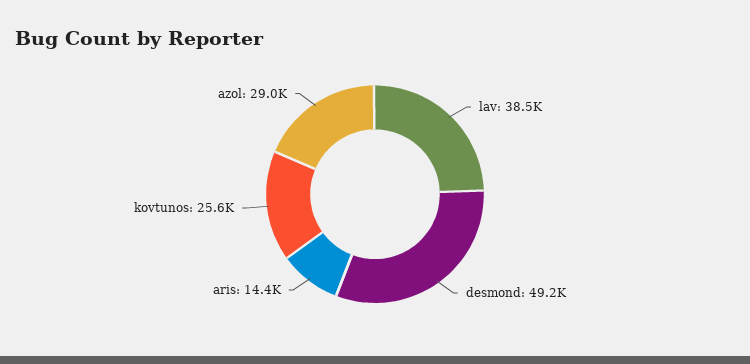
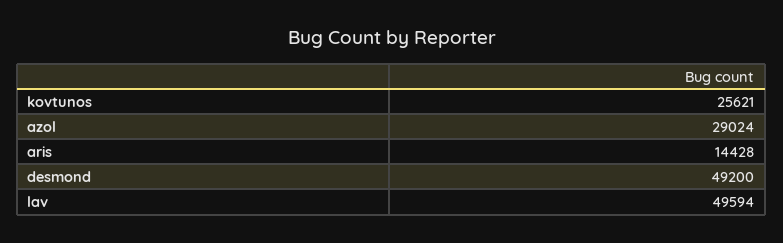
  {
-   "lav": 38500,
+   "lav": 49594,
    "desmond": 49200,
    "aris": 14428,
    "kovtunos": 25621,
    "azol": 29024
  }

